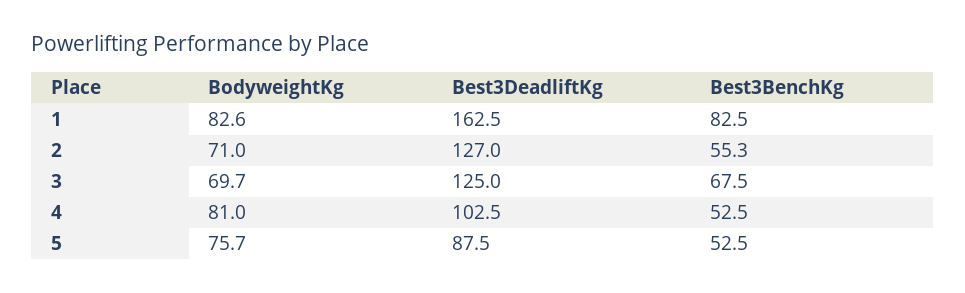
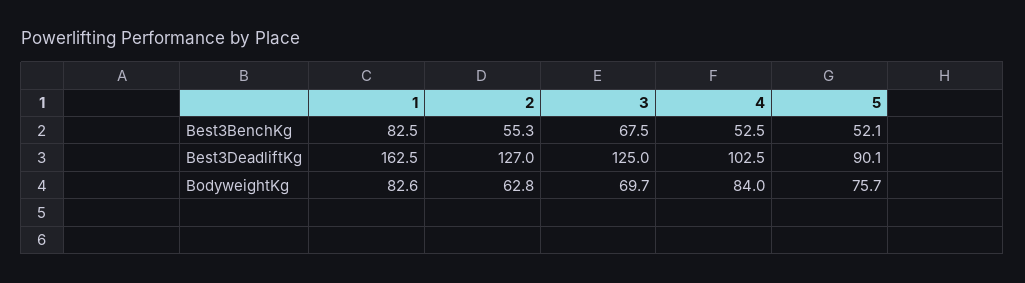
  {
    "BodyweightKg": {
      "1": 82.6,
-     "2": 71,
+     "2": 62.8,
      "3": 69.7,
-     "4": 81,
+     "4": 84,
      "5": 75.7
    },
    "Best3DeadliftKg": {
      "1": 162.5,
      "2": 127,
      "3": 125,
      "4": 102.5,
-     "5": 87.5
+     "5": 90.1
    },
    "Best3BenchKg": {
      "1": 82.5,
      "2": 55.3,
      "3": 67.5,
      "4": 52.5,
-     "5": 52.5
+     "5": 52.1
    }
  }

